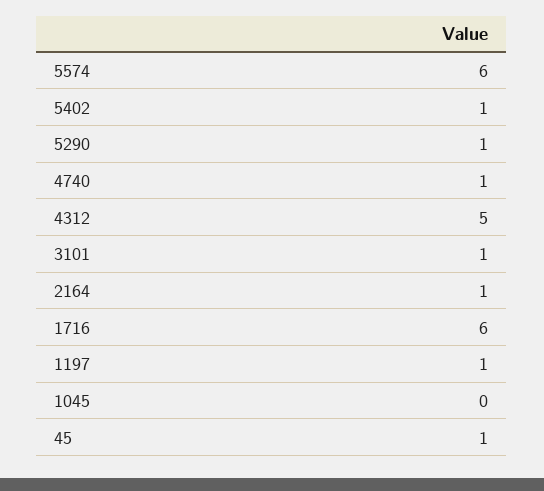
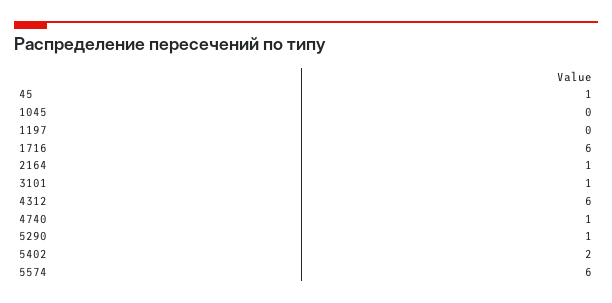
  {
    "5574": 6,
-   "5402": 1,
+   "5402": 2,
    "5290": 1,
    "4740": 1,
-   "4312": 5,
+   "4312": 6,
    "3101": 1,
    "2164": 1,
    "1716": 6,
-   "1197": 1,
+   "1197": 0,
    "1045": 0,
    "45": 1
  }

